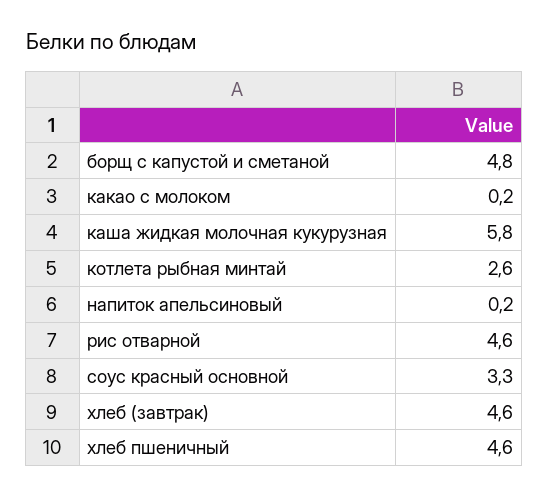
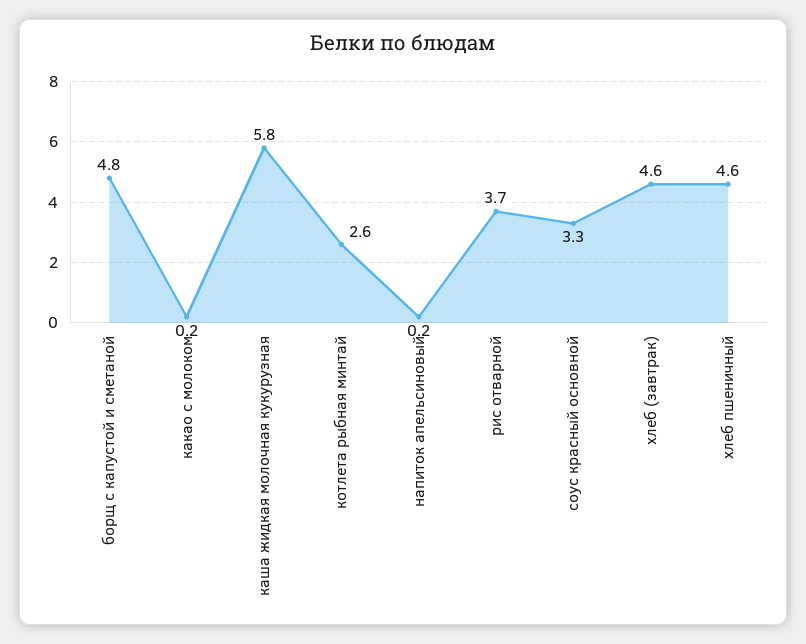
  {
    "борщ с капустой и сметаной": 4.8,
    "какао с молоком": 0.2,
    "каша жидкая молочная кукурузная": 5.8,
    "котлета рыбная минтай": 2.6,
    "напиток апельсиновый": 0.2,
-   "рис отварной": 4.6,
+   "рис отварной": 3.7,
    "соус красный основной": 3.3,
    "хлеб (завтрак)": 4.6,
    "хлеб пшеничный": 4.6
  }

